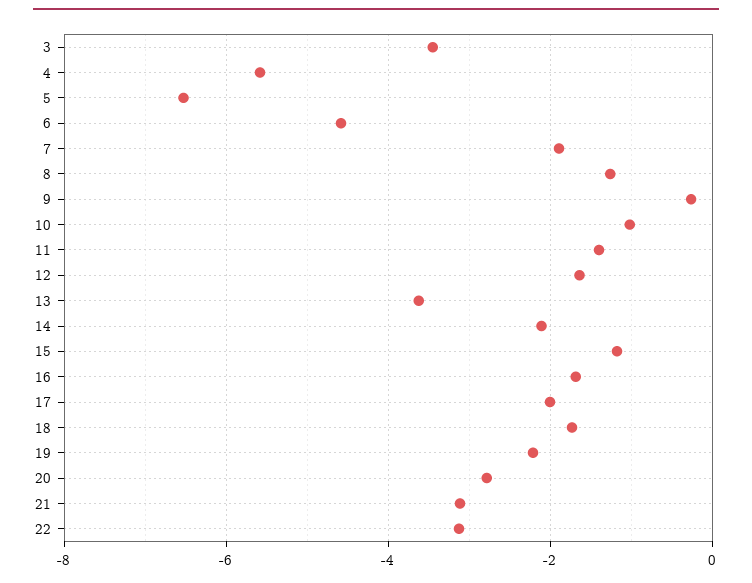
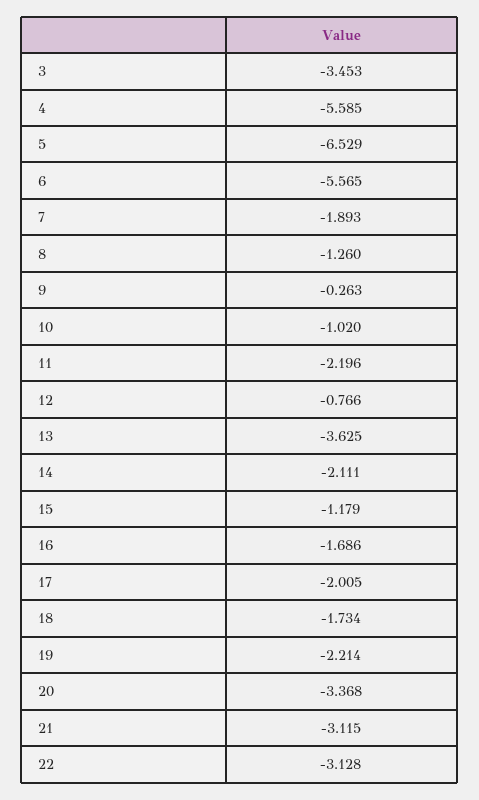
  {
    "3": -3.453,
    "4": -5.585,
    "5": -6.529,
-   "6": -4.6,
+   "6": -5.565,
    "7": -1.893,
    "8": -1.26,
    "9": -0.263,
    "10": -1.02,
-   "11": -1.4,
+   "11": -2.196,
-   "12": -1.6,
+   "12": -0.766,
    "13": -3.625,
    "14": -2.111,
    "15": -1.179,
    "16": -1.686,
    "17": -2.005,
    "18": -1.734,
    "19": -2.214,
-   "20": -2.8,
+   "20": -3.368,
    "21": -3.115,
    "22": -3.128
  }

